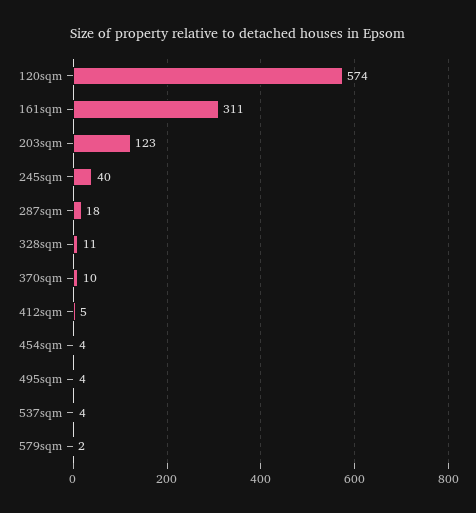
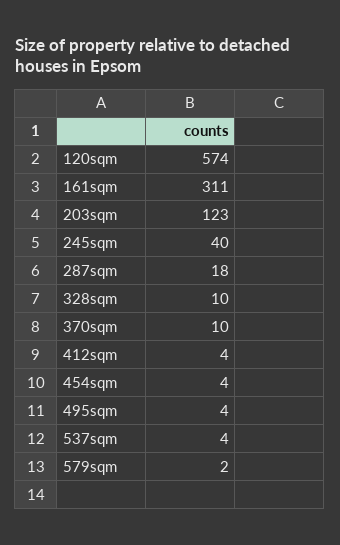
  {
    "120sqm": 574,
    "161sqm": 311,
    "203sqm": 123,
    "245sqm": 40,
    "287sqm": 18,
-   "328sqm": 11,
+   "328sqm": 10,
    "370sqm": 10,
-   "412sqm": 5,
+   "412sqm": 4,
    "454sqm": 4,
    "495sqm": 4,
    "537sqm": 4,
    "579sqm": 2
  }

